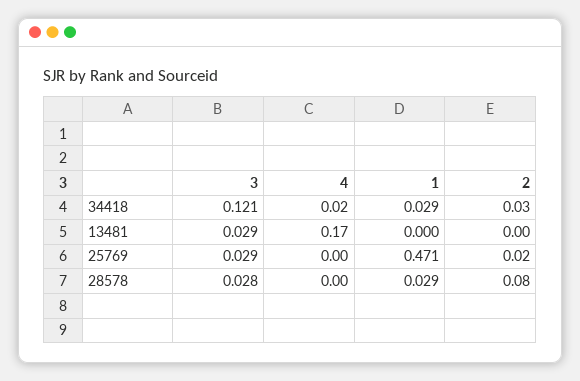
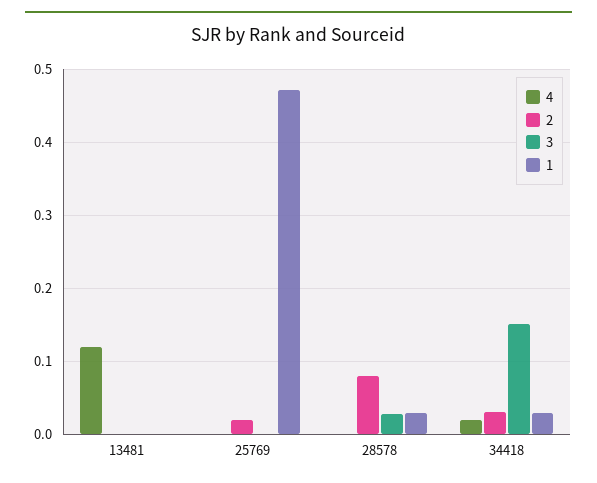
  {
    "3": {
-     "34418": 0.121,
+     "34418": 0.15,
-     "13481": 0.029,
+     "13481": 0,
-     "25769": 0.029,
+     "25769": 0,
      "28578": 0.028
    },
    "4": {
      "34418": 0.02,
-     "13481": 0.17,
+     "13481": 0.12,
      "25769": 0,
      "28578": 0
    },
    "1": {
      "34418": 0.029,
      "13481": 0,
      "25769": 0.471,
      "28578": 0.029
    },
    "2": {
      "34418": 0.03,
      "13481": 0,
      "25769": 0.02,
      "28578": 0.08
    }
  }

